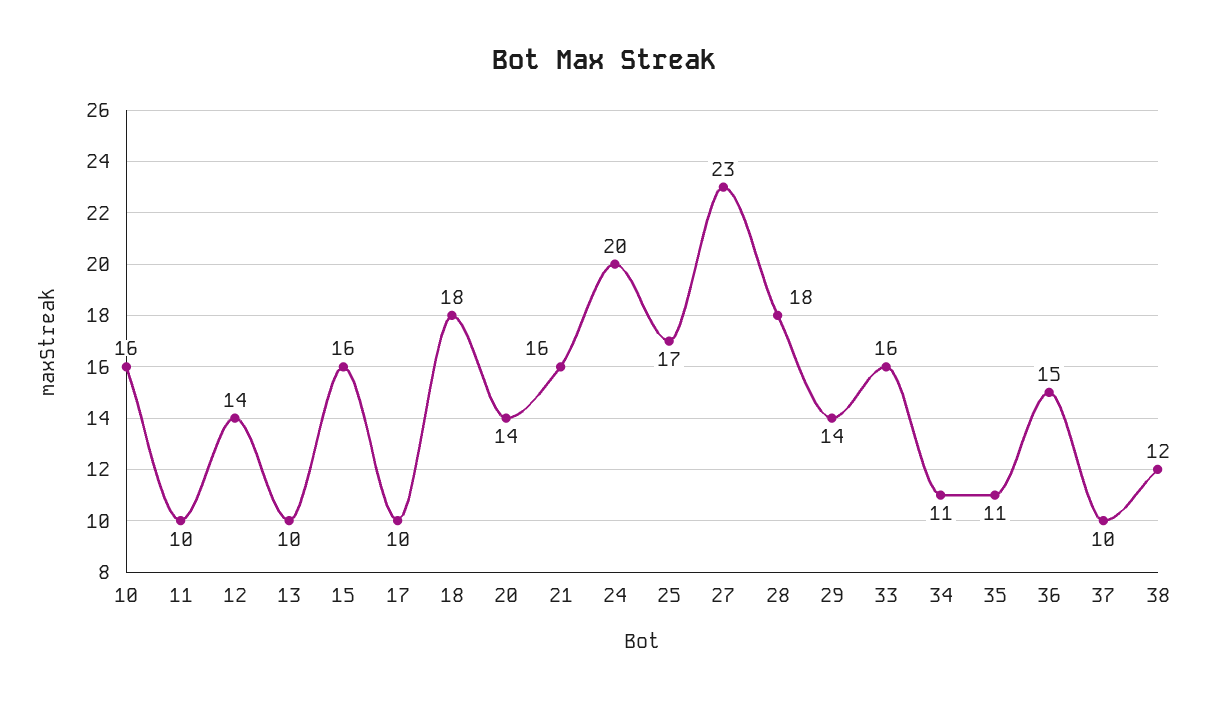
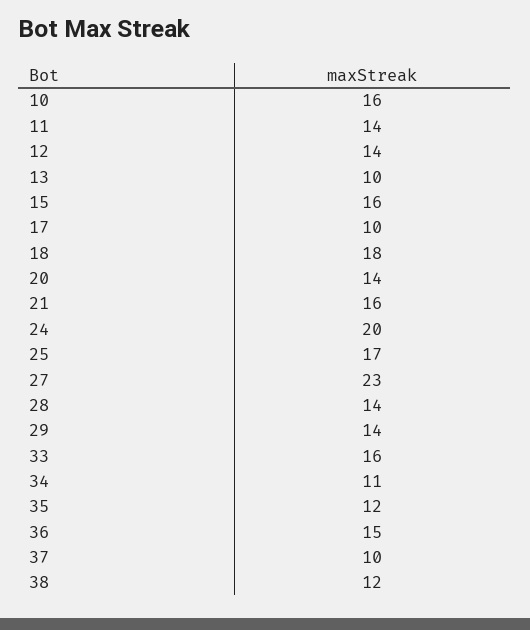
  {
    "10": 16,
-   "11": 10,
+   "11": 14,
    "12": 14,
    "13": 10,
    "15": 16,
    "17": 10,
    "18": 18,
    "20": 14,
    "21": 16,
    "24": 20,
    "25": 17,
    "27": 23,
-   "28": 18,
+   "28": 14,
    "29": 14,
    "33": 16,
    "34": 11,
-   "35": 11,
+   "35": 12,
    "36": 15,
    "37": 10,
    "38": 12
  }

